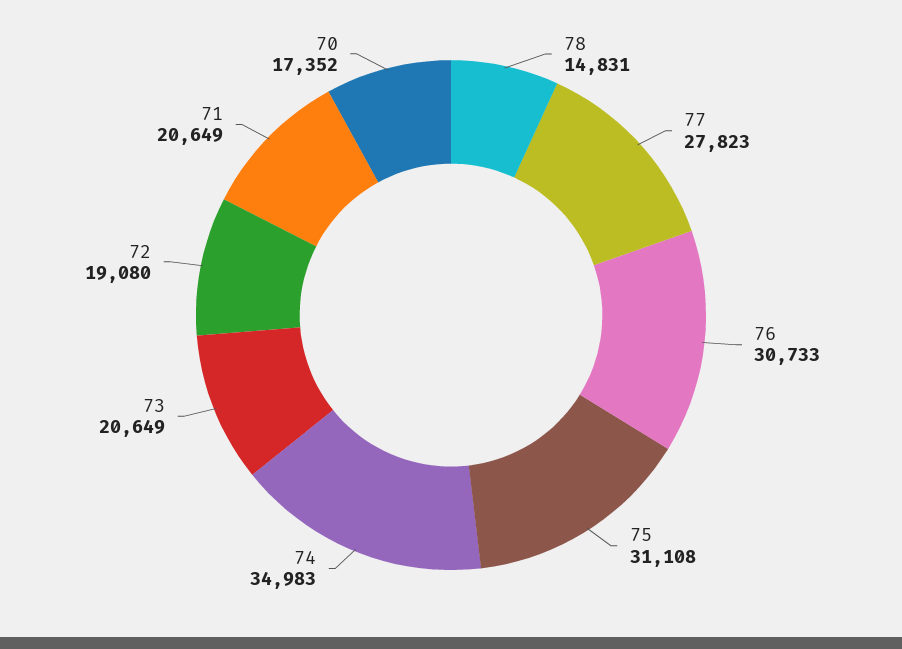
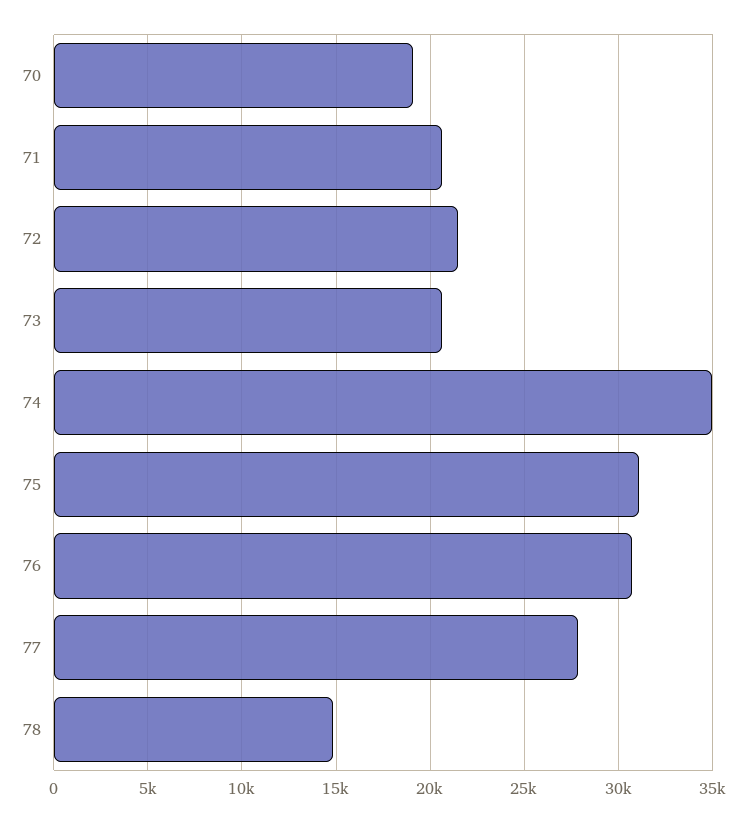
  {
    "78": 14831,
    "77": 27823,
    "76": 30733,
    "75": 31108,
    "74": 34983,
    "73": 20649,
-   "72": 19080,
+   "72": 21500,
    "71": 20649,
-   "70": 17352
+   "70": 19000
  }

